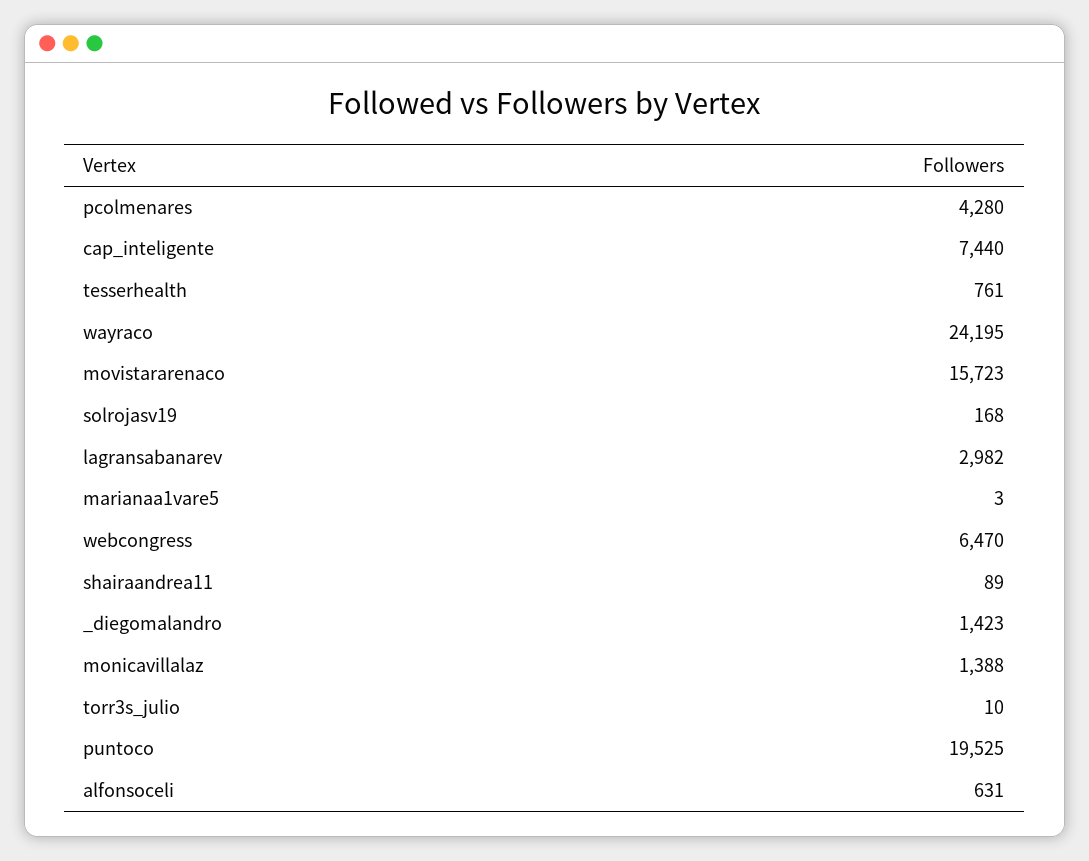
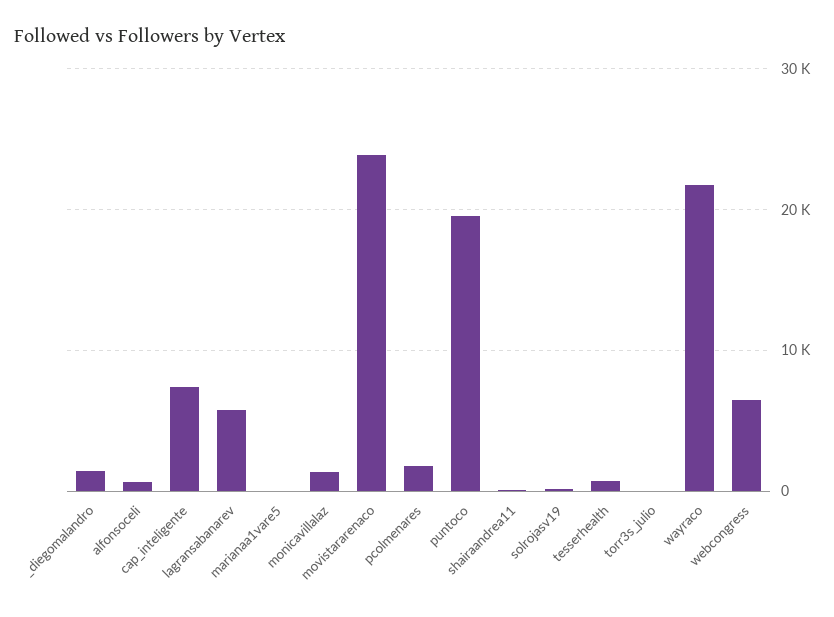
  {
-   "pcolmenares": 4280,
+   "pcolmenares": 2000,
    "cap_inteligente": 7440,
    "tesserhealth": 761,
-   "wayraco": 24195,
+   "wayraco": 22000,
-   "movistararenaco": 15723,
+   "movistararenaco": 24000,
    "solrojasv19": 168,
-   "lagransabanarev": 2982,
+   "lagransabanarev": 6000,
    "marianaa1vare5": 3,
    "webcongress": 6470,
    "shairaandrea11": 89,
    "_diegomalandro": 1423,
    "monicavillalaz": 1388,
    "torr3s_julio": 10,
    "puntoco": 19525,
    "alfonsoceli": 631
  }

